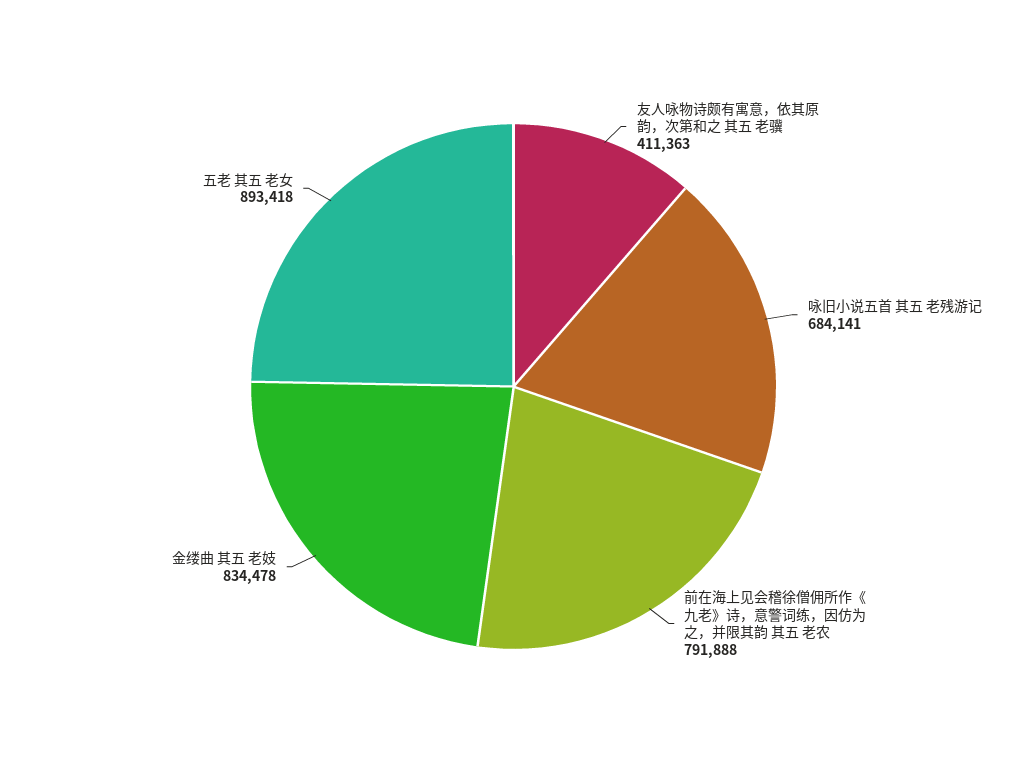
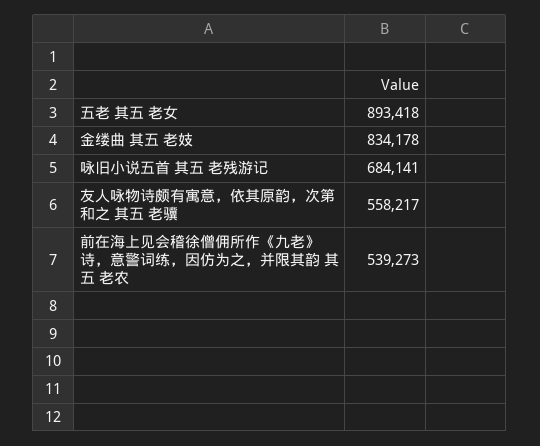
  {
-   "友人咏物诗颇有寓意，依其原韵，次第和之 其五 老骥": 411363,
+   "友人咏物诗颇有寓意，依其原韵，次第和之 其五 老骥": 558217,
    "咏旧小说五首 其五 老残游记": 684141,
-   "前在海上见会稽徐僧佣所作《九老》诗，意警词练，因仿为之，并限其韵 其五 老农": 791888,
+   "前在海上见会稽徐僧佣所作《九老》诗，意警词练，因仿为之，并限其韵 其五 老农": 539273,
-   "金缕曲 其五 老妓": 834478,
+   "金缕曲 其五 老妓": 834178,
    "五老 其五 老女": 893418
  }

